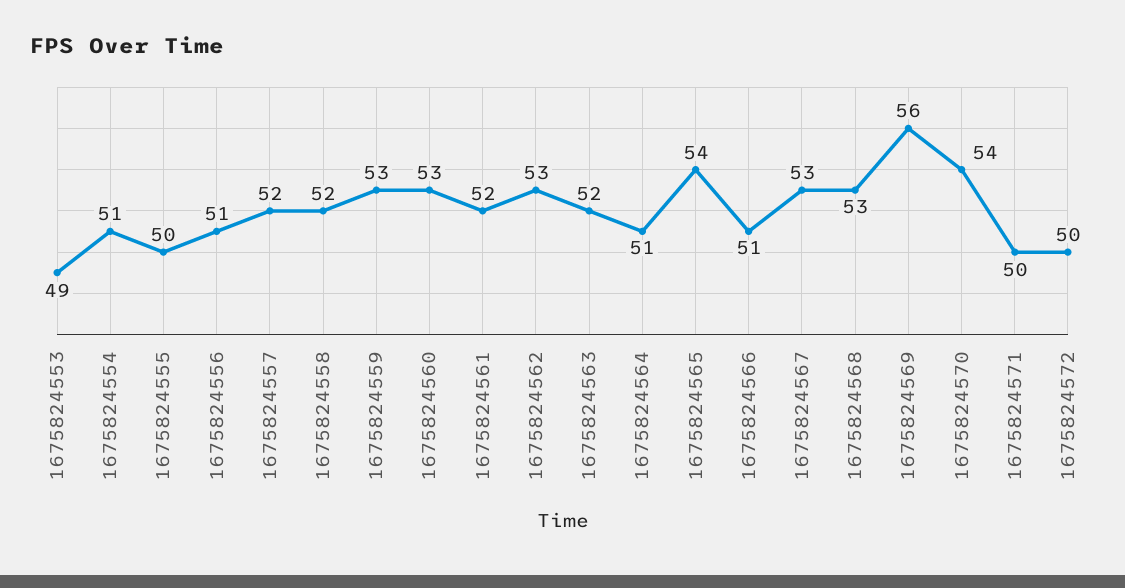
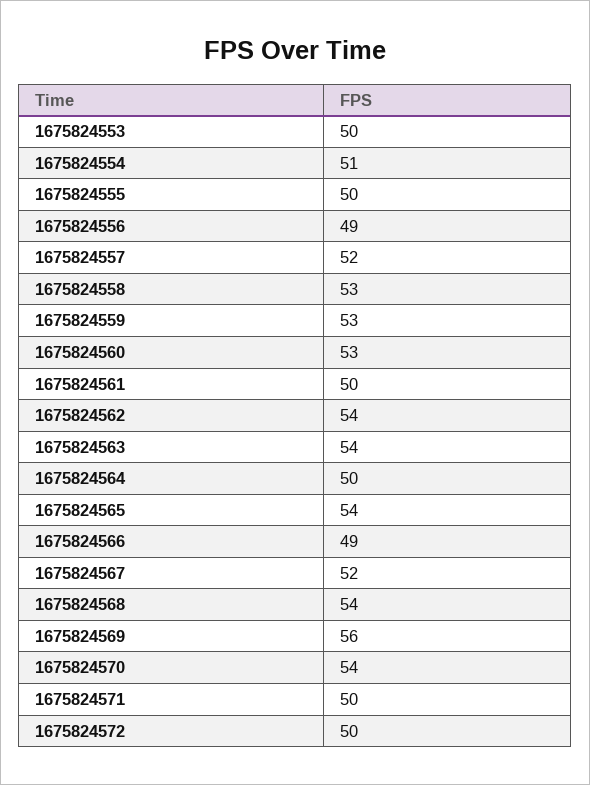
  {
-   "1675824553": 49,
+   "1675824553": 50,
    "1675824554": 51,
    "1675824555": 50,
-   "1675824556": 51,
+   "1675824556": 49,
    "1675824557": 52,
-   "1675824558": 52,
+   "1675824558": 53,
    "1675824559": 53,
    "1675824560": 53,
-   "1675824561": 52,
+   "1675824561": 50,
-   "1675824562": 53,
+   "1675824562": 54,
-   "1675824563": 52,
+   "1675824563": 54,
-   "1675824564": 51,
+   "1675824564": 50,
    "1675824565": 54,
-   "1675824566": 51,
+   "1675824566": 49,
-   "1675824567": 53,
+   "1675824567": 52,
-   "1675824568": 53,
+   "1675824568": 54,
    "1675824569": 56,
    "1675824570": 54,
    "1675824571": 50,
    "1675824572": 50
  }

